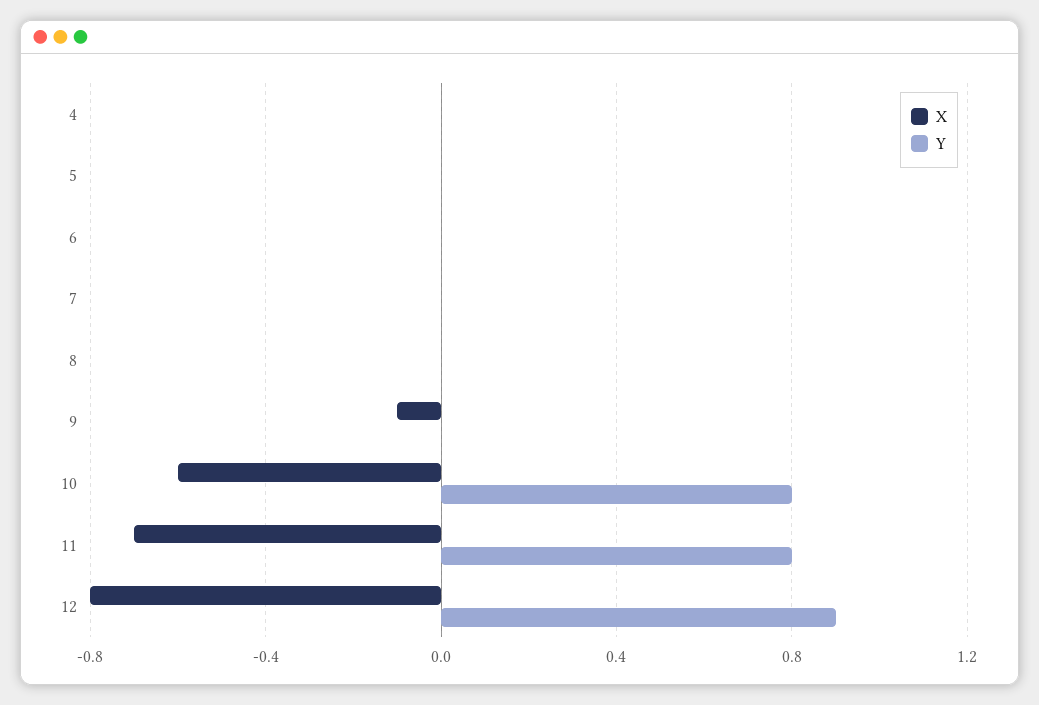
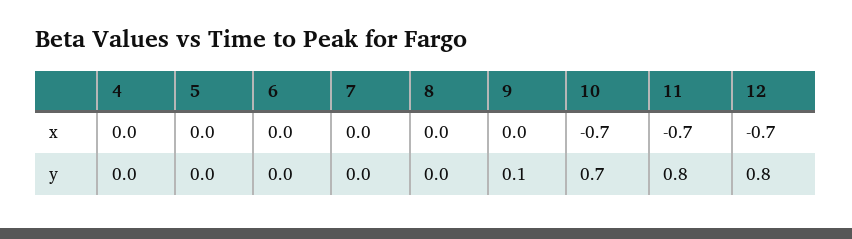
  {
    "X": {
      "4": 0,
      "5": 0,
      "6": 0,
      "7": 0,
      "8": 0,
-     "9": -0.1,
+     "9": 0,
-     "10": -0.6,
+     "10": -0.7,
      "11": -0.7,
-     "12": -0.8
+     "12": -0.7
    },
    "Y": {
      "4": 0,
      "5": 0,
      "6": 0,
      "7": 0,
      "8": 0,
-     "9": 0,
+     "9": 0.1,
-     "10": 0.8,
+     "10": 0.7,
      "11": 0.8,
-     "12": 0.9
+     "12": 0.8
    }
  }

